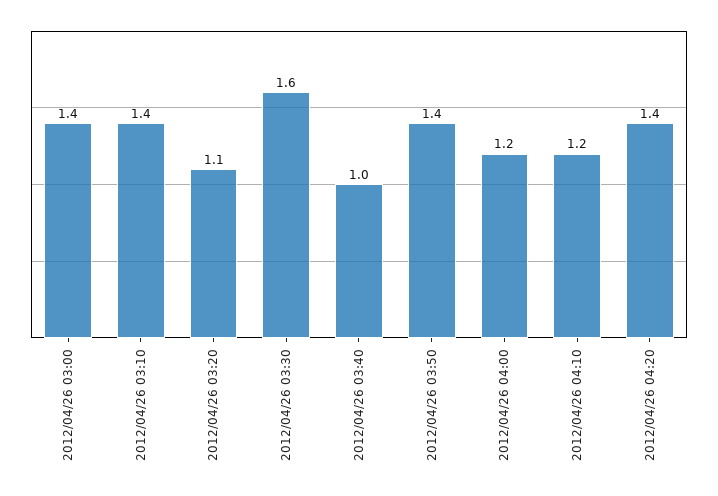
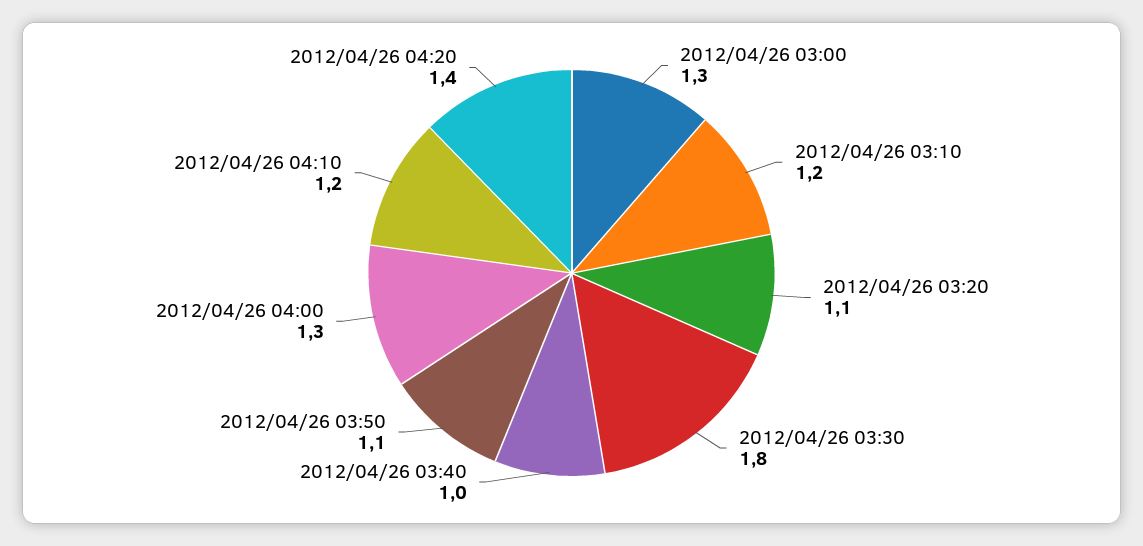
  {
-   "2012/04/26 03:00": 1.4,
+   "2012/04/26 03:00": 1.3,
-   "2012/04/26 03:10": 1.4,
+   "2012/04/26 03:10": 1.2,
    "2012/04/26 03:20": 1.1,
-   "2012/04/26 03:30": 1.6,
+   "2012/04/26 03:30": 1.8,
    "2012/04/26 03:40": 1,
-   "2012/04/26 03:50": 1.4,
+   "2012/04/26 03:50": 1.1,
-   "2012/04/26 04:00": 1.2,
+   "2012/04/26 04:00": 1.3,
    "2012/04/26 04:10": 1.2,
    "2012/04/26 04:20": 1.4
  }

